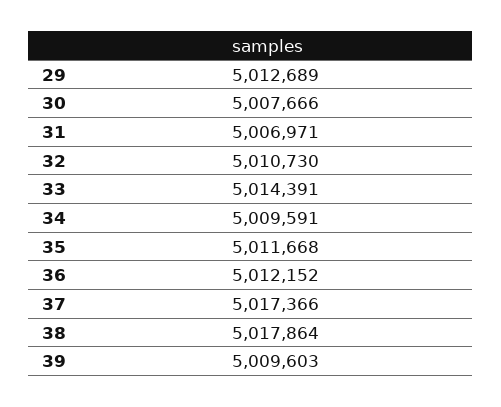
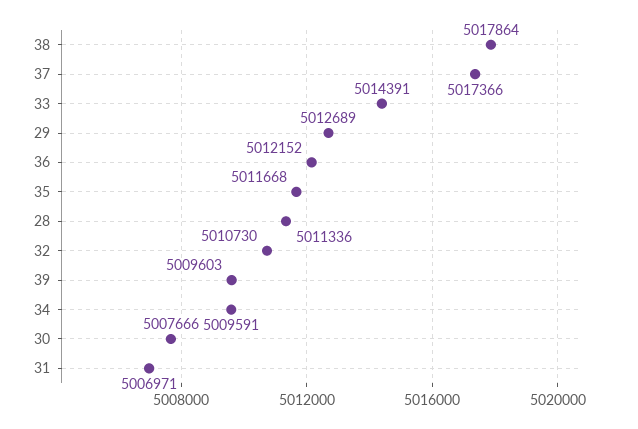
  {
    "29": 5012689,
    "30": 5007666,
    "31": 5006971,
    "32": 5010730,
    "33": 5014391,
    "34": 5009591,
    "35": 5011668,
    "36": 5012152,
    "37": 5017366,
    "38": 5017864,
-   "39": 5009603
+   "39": 5009603,
+   "28": 5011336
  }

